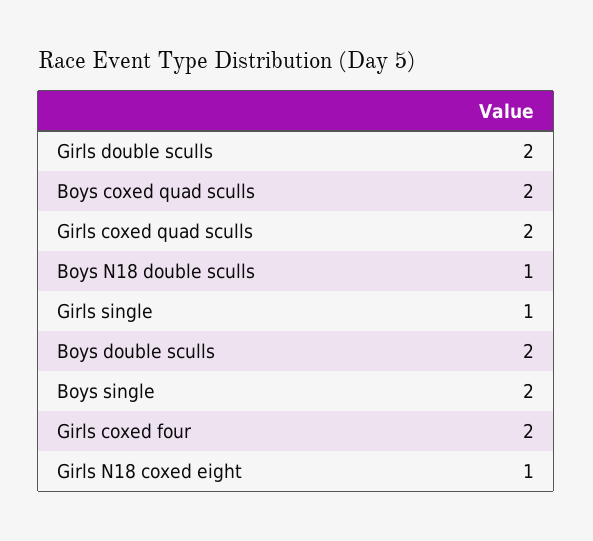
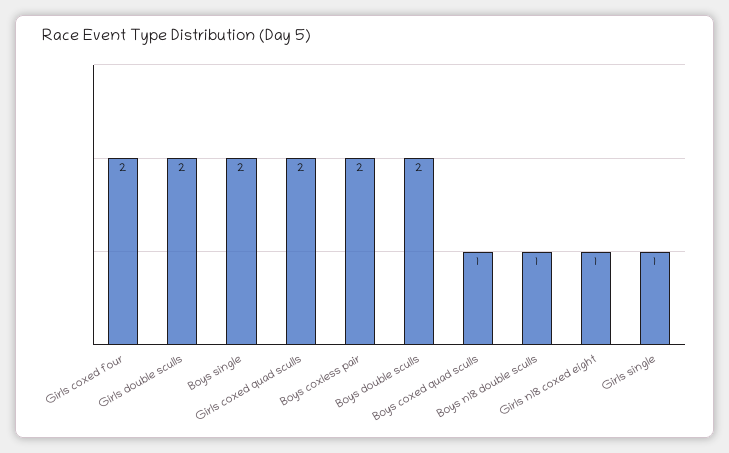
  {
    "Girls double sculls": 2,
-   "Boys coxed quad sculls": 2,
+   "Boys coxed quad sculls": 1,
    "Girls coxed quad sculls": 2,
    "Boys N18 double sculls": 1,
    "Girls single": 1,
    "Boys double sculls": 2,
    "Boys single": 2,
    "Girls coxed four": 2,
-   "Girls N18 coxed eight": 1
+   "Girls N18 coxed eight": 1,
+   "Boys coxless pair": 2
  }

